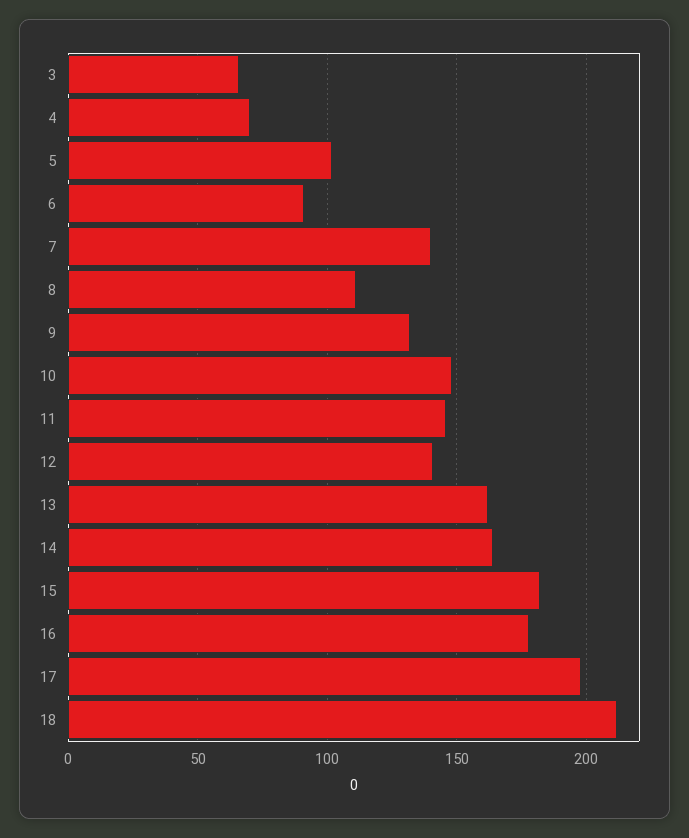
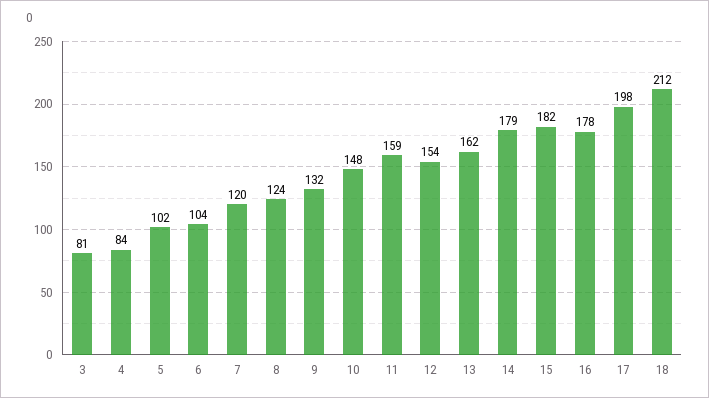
  {
-   "3": 65,
+   "3": 81,
-   "4": 70,
+   "4": 84,
    "5": 102,
-   "6": 90,
+   "6": 104,
-   "7": 140,
+   "7": 120,
-   "8": 110,
+   "8": 124,
    "9": 132,
    "10": 148,
-   "11": 145,
+   "11": 159,
-   "12": 140,
+   "12": 154,
    "13": 162,
-   "14": 165,
+   "14": 179,
    "15": 182,
    "16": 178,
    "17": 198,
    "18": 212
  }

